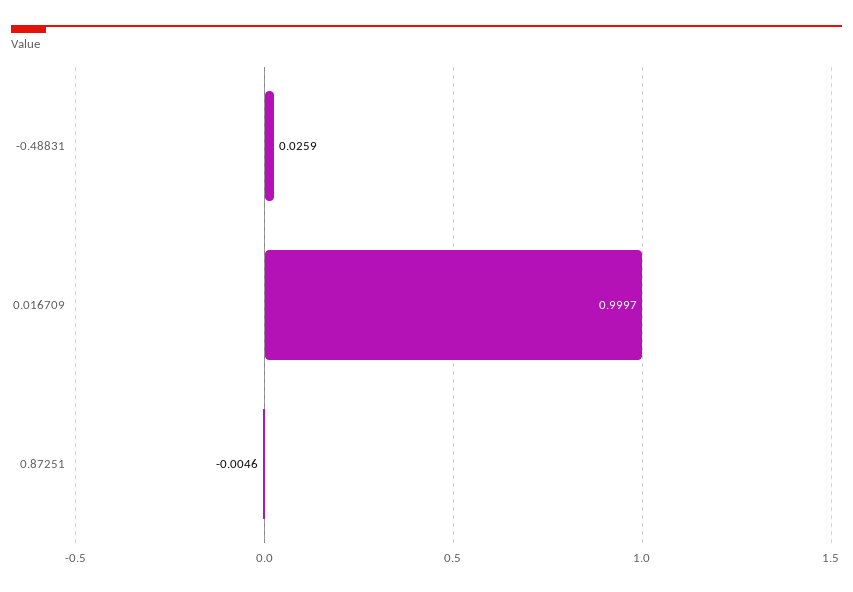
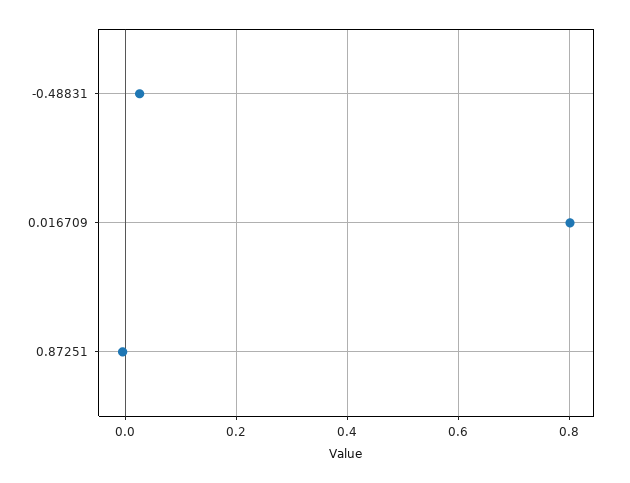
  {
    "-0.48831": 0.0259,
-   "0.016709": 0.9997,
+   "0.016709": 0.8,
    "0.87251": -0.0046
  }

